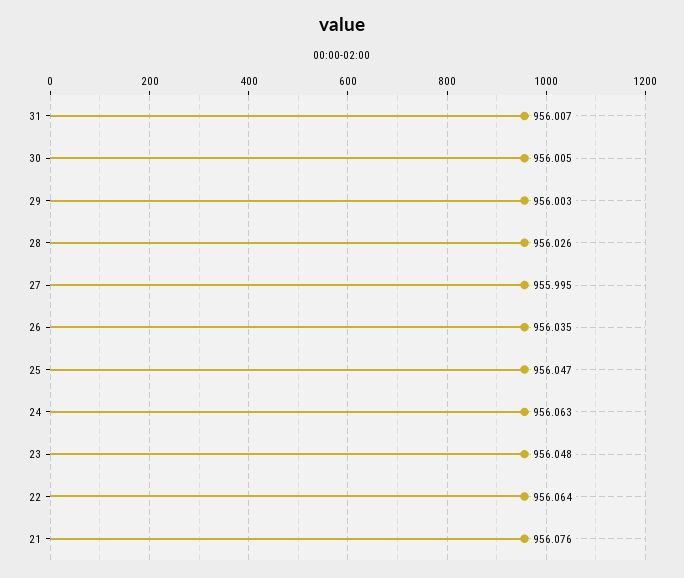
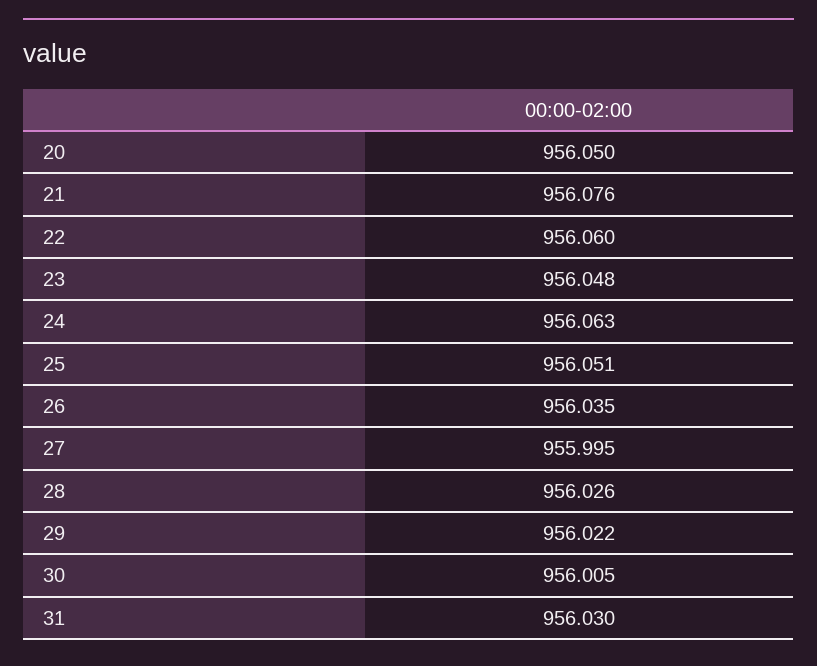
  {
-   "31": 956.007,
+   "31": 956.03,
    "30": 956.005,
-   "29": 956.003,
+   "29": 956.022,
    "28": 956.026,
    "27": 955.995,
    "26": 956.035,
-   "25": 956.047,
+   "25": 956.051,
    "24": 956.063,
    "23": 956.048,
-   "22": 956.064,
+   "22": 956.06,
-   "21": 956.076
+   "21": 956.076,
+   "20": 956.05
  }

